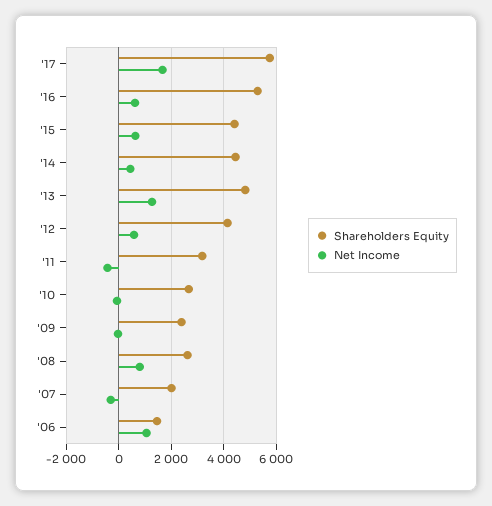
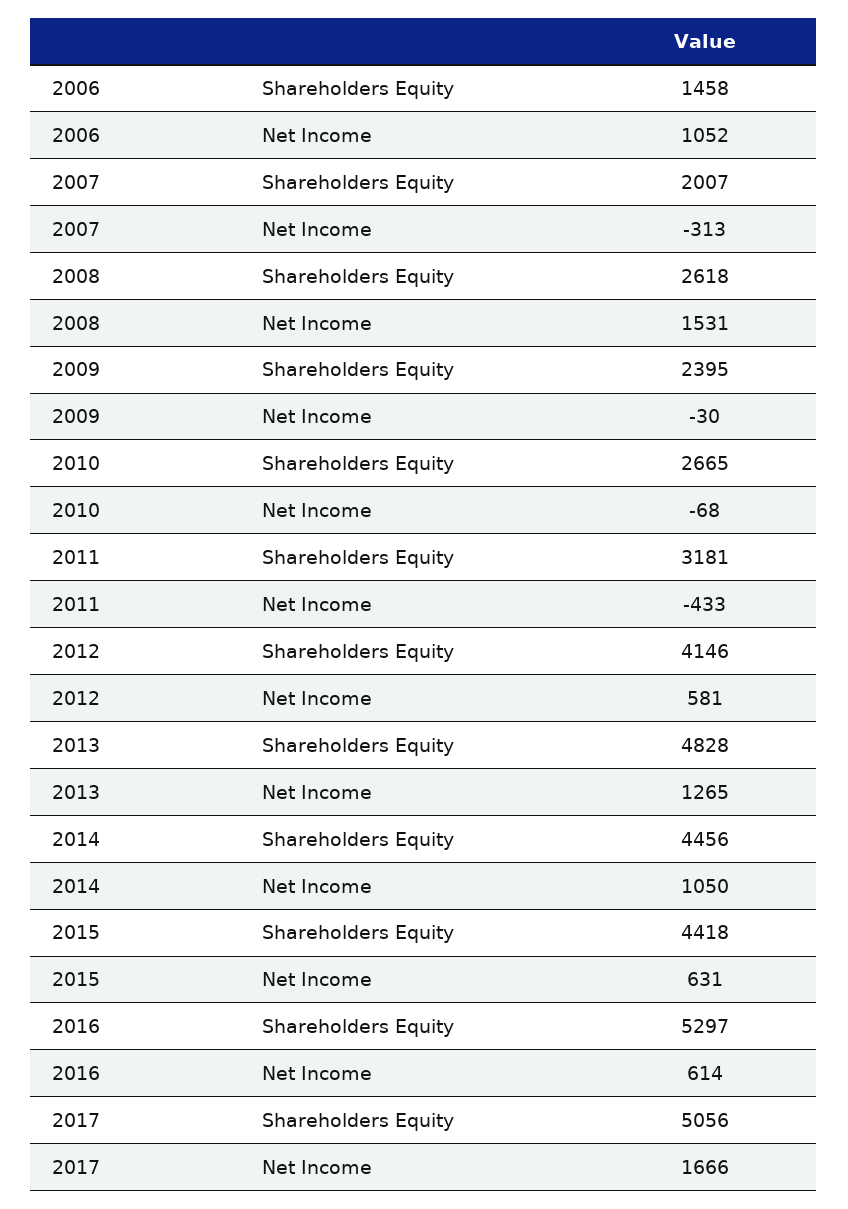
  {
    "Shareholders Equity": {
-     "'17": 5750,
+     "'17": 5056,
      "'16": 5297,
      "'15": 4418,
      "'14": 4456,
      "'13": 4828,
      "'12": 4146,
      "'11": 3181,
      "'10": 2665,
      "'09": 2395,
      "'08": 2618,
      "'07": 2007,
      "'06": 1458
    },
    "Net Income": {
      "'17": 1666,
      "'16": 614,
      "'15": 631,
-     "'14": 500,
+     "'14": 1050,
      "'13": 1265,
      "'12": 581,
      "'11": -433,
      "'10": -68,
      "'09": -30,
-     "'08": 750,
+     "'08": 1531,
      "'07": -313,
      "'06": 1052
    }
  }

